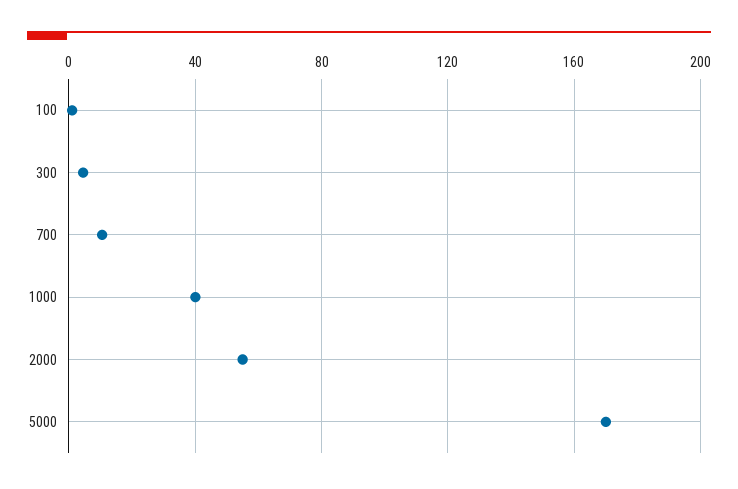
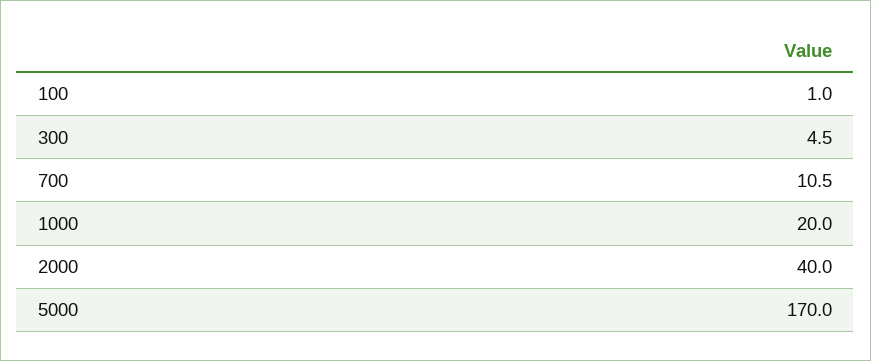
  {
    "100": 1,
    "300": 4.5,
    "700": 10.5,
-   "1000": 40,
+   "1000": 20,
-   "2000": 55,
+   "2000": 40,
    "5000": 170
  }

